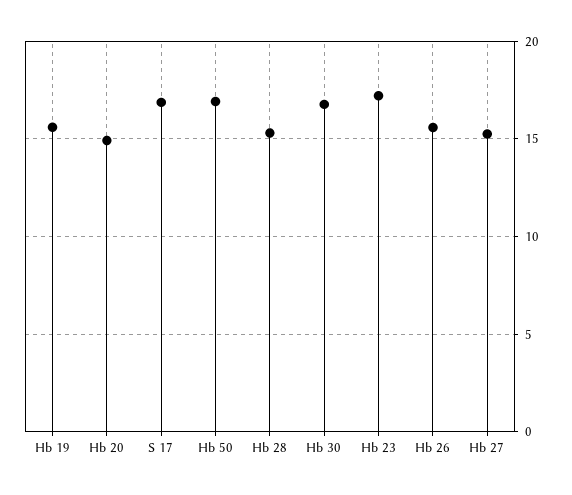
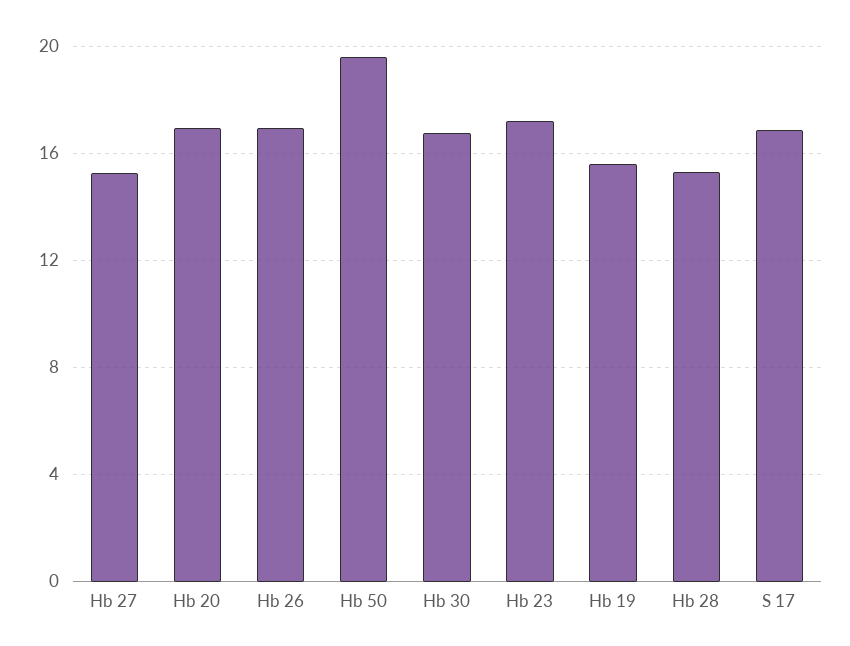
  {
    "Hb 19": 15.5,
-   "Hb 20": 15,
+   "Hb 20": 17,
    "S 17": 17,
-   "Hb 50": 17,
+   "Hb 50": 19.5,
    "Hb 28": 15.5,
    "Hb 30": 17,
    "Hb 23": 17,
-   "Hb 26": 15.5,
+   "Hb 26": 17,
    "Hb 27": 15.5
  }

